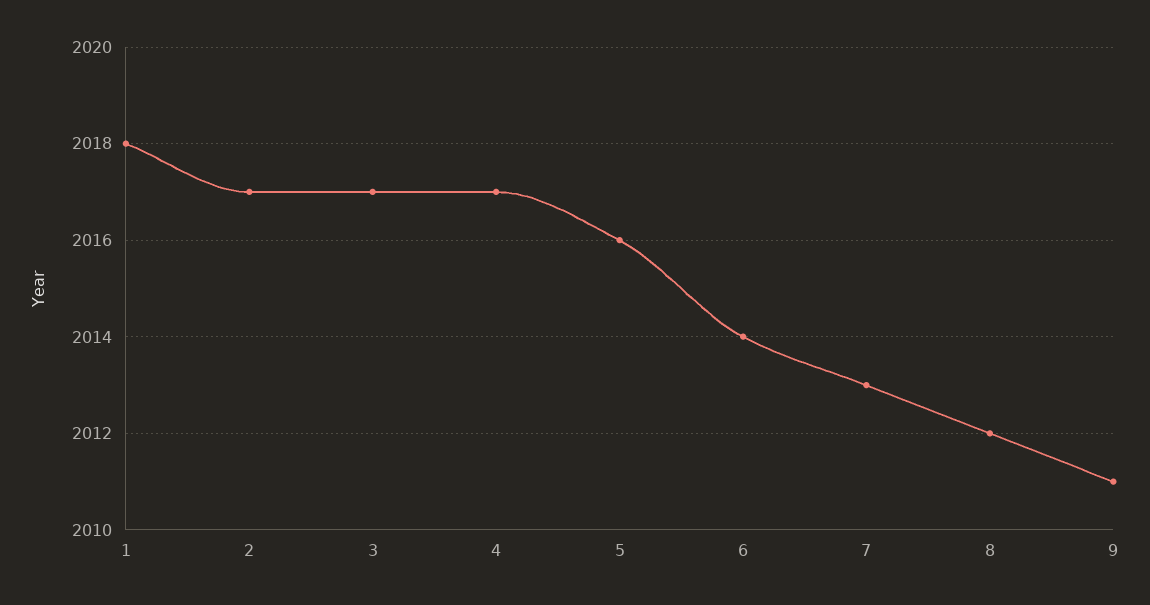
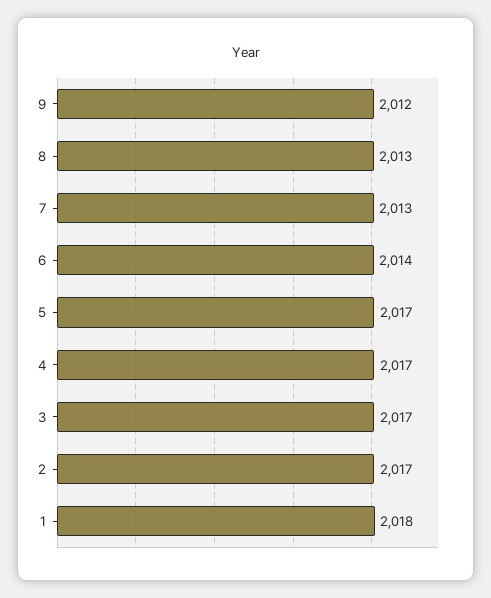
  {
    "1": 2018,
    "2": 2017,
    "3": 2017,
    "4": 2017,
-   "5": 2016,
+   "5": 2017,
    "6": 2014,
    "7": 2013,
-   "8": 2012,
+   "8": 2013,
-   "9": 2011
+   "9": 2012
  }

